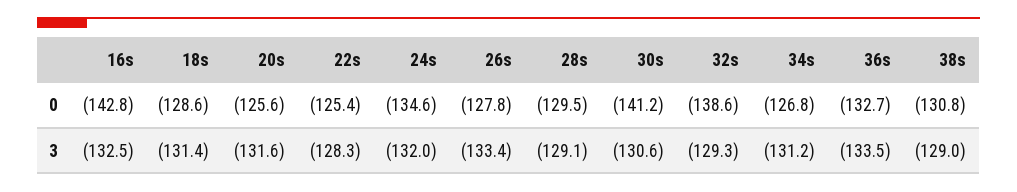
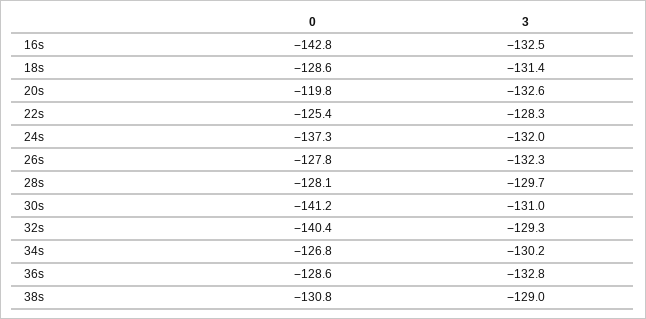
  {
    "16s": {
      "0": -142.8,
      "3": -132.5
    },
    "18s": {
      "0": -128.6,
      "3": -131.4
    },
    "20s": {
-     "0": -125.6,
+     "0": -119.8,
-     "3": -131.6
+     "3": -132.6
    },
    "22s": {
      "0": -125.4,
      "3": -128.3
    },
    "24s": {
-     "0": -134.6,
+     "0": -137.3,
      "3": -132
    },
    "26s": {
      "0": -127.8,
-     "3": -133.4
+     "3": -132.3
    },
    "28s": {
-     "0": -129.5,
+     "0": -128.1,
-     "3": -129.1
+     "3": -129.7
    },
    "30s": {
      "0": -141.2,
-     "3": -130.6
+     "3": -131
    },
    "32s": {
-     "0": -138.6,
+     "0": -140.4,
      "3": -129.3
    },
    "34s": {
      "0": -126.8,
-     "3": -131.2
+     "3": -130.2
    },
    "36s": {
-     "0": -132.7,
+     "0": -128.6,
-     "3": -133.5
+     "3": -132.8
    },
    "38s": {
      "0": -130.8,
      "3": -129
    }
  }

